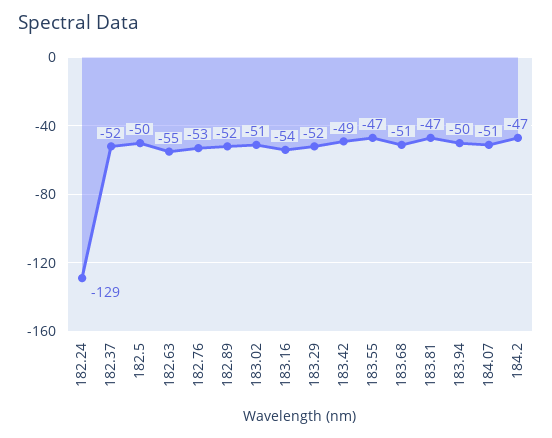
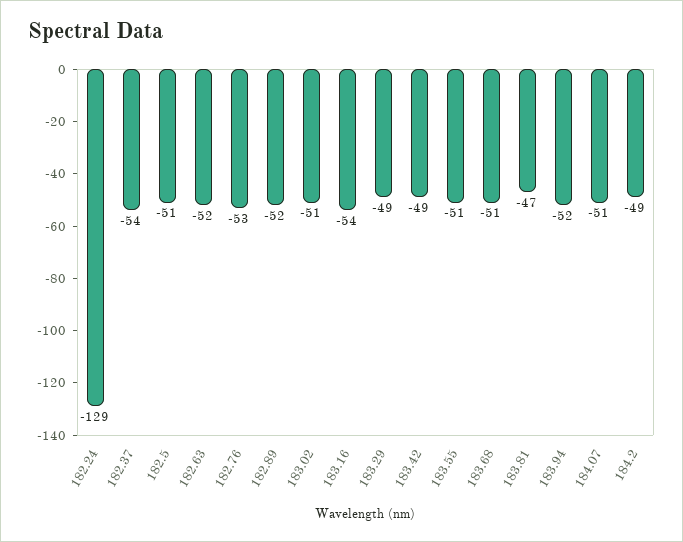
  {
    "182.24": -129,
-   "182.37": -52,
+   "182.37": -54,
-   "182.5": -50,
+   "182.5": -51,
-   "182.63": -55,
+   "182.63": -52,
    "182.76": -53,
    "182.89": -52,
    "183.02": -51,
    "183.16": -54,
-   "183.29": -52,
+   "183.29": -49,
    "183.42": -49,
-   "183.55": -47,
+   "183.55": -51,
    "183.68": -51,
    "183.81": -47,
-   "183.94": -50,
+   "183.94": -52,
    "184.07": -51,
-   "184.2": -47
+   "184.2": -49
  }

